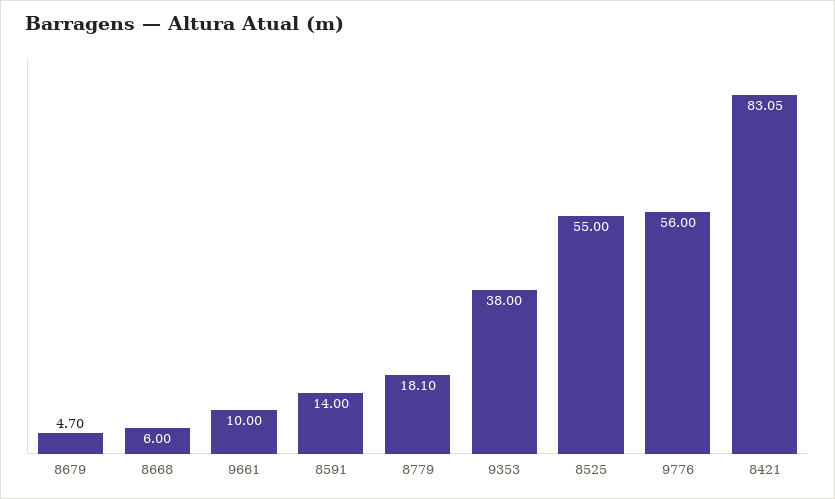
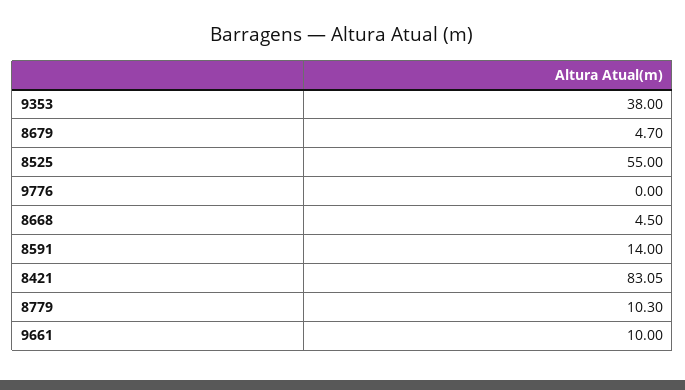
  {
    "8679": 4.7,
-   "8668": 6,
+   "8668": 4.5,
    "9661": 10,
    "8591": 14,
-   "8779": 18.1,
+   "8779": 10.3,
    "9353": 38,
    "8525": 55,
-   "9776": 56,
+   "9776": 0,
    "8421": 83.05
  }

